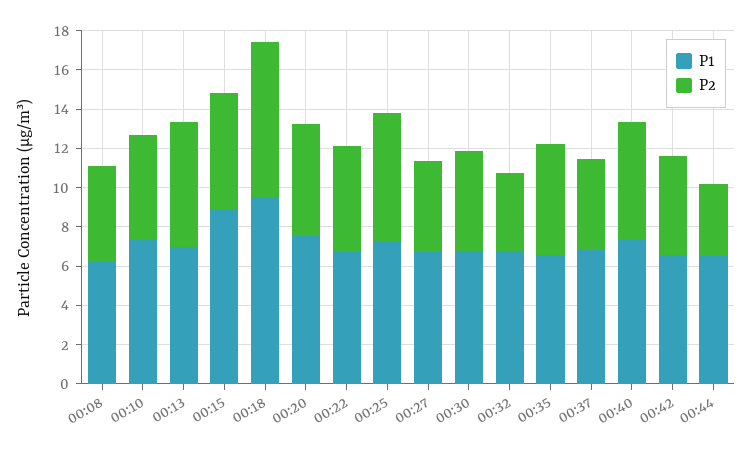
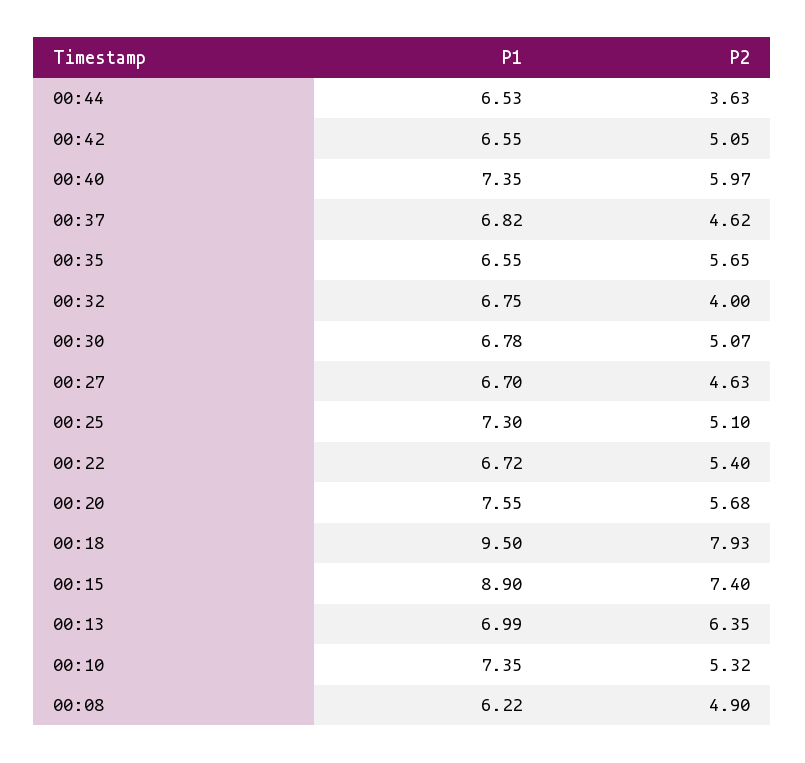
  {
    "P1": {
      "00:08": 6.22,
      "00:10": 7.35,
      "00:13": 6.99,
      "00:15": 8.9,
      "00:18": 9.5,
      "00:20": 7.55,
      "00:22": 6.72,
      "00:25": 7.3,
      "00:27": 6.7,
      "00:30": 6.78,
      "00:32": 6.75,
      "00:35": 6.55,
      "00:37": 6.82,
      "00:40": 7.35,
      "00:42": 6.55,
      "00:44": 6.53
    },
    "P2": {
      "00:08": 4.9,
      "00:10": 5.32,
      "00:13": 6.35,
-     "00:15": 6,
+     "00:15": 7.4,
      "00:18": 7.93,
      "00:20": 5.68,
      "00:22": 5.4,
-     "00:25": 6.5,
+     "00:25": 5.1,
      "00:27": 4.63,
      "00:30": 5.07,
      "00:32": 4,
      "00:35": 5.65,
      "00:37": 4.62,
      "00:40": 5.97,
      "00:42": 5.05,
      "00:44": 3.63
    }
  }

